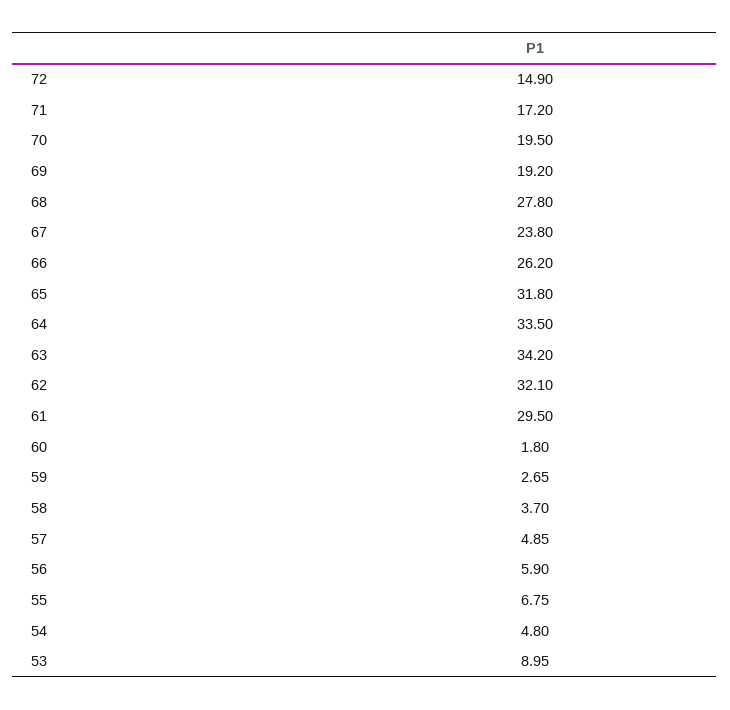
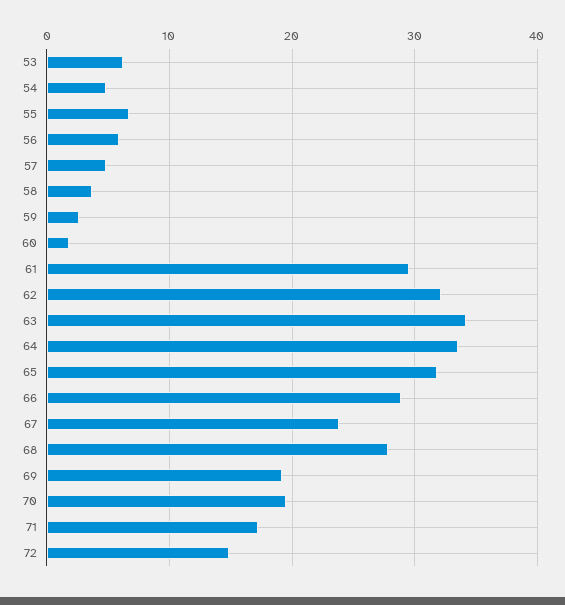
  {
    "72": 14.9,
    "71": 17.2,
    "70": 19.5,
    "69": 19.2,
    "68": 27.8,
    "67": 23.8,
-   "66": 26.2,
+   "66": 29,
    "65": 31.8,
    "64": 33.5,
    "63": 34.2,
    "62": 32.1,
    "61": 29.5,
    "60": 1.8,
    "59": 2.65,
    "58": 3.7,
    "57": 4.85,
    "56": 5.9,
    "55": 6.75,
    "54": 4.8,
-   "53": 8.95
+   "53": 6
  }

